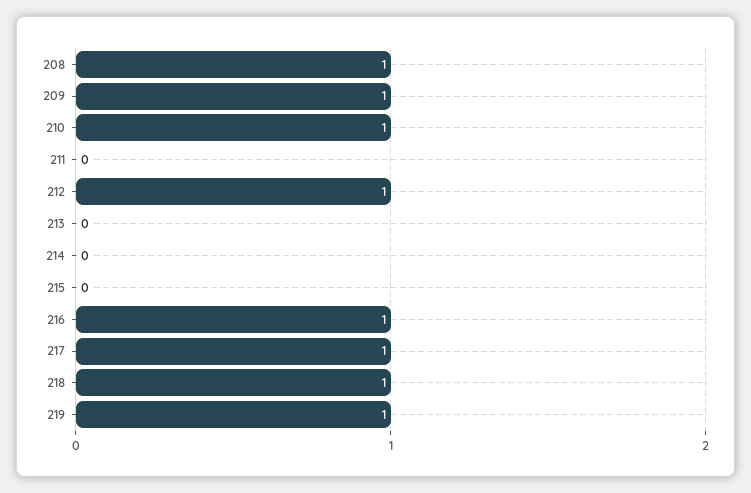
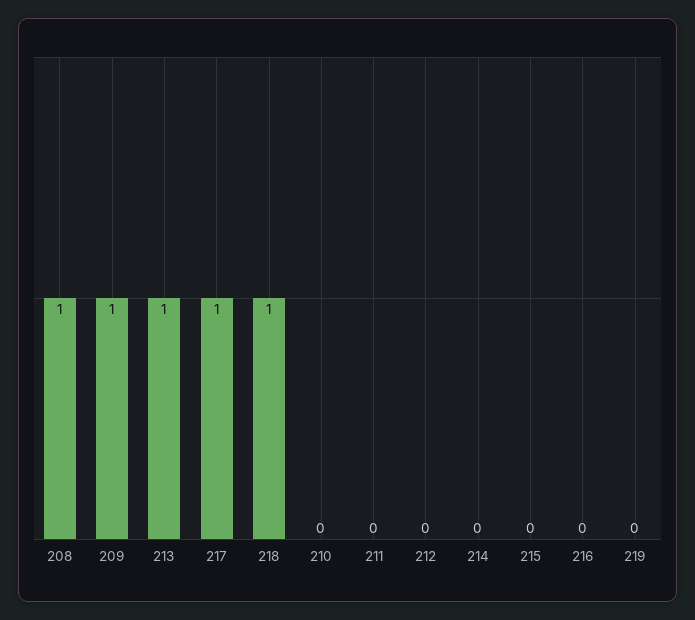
  {
    "208": 1,
    "209": 1,
-   "210": 1,
+   "210": 0,
    "211": 0,
-   "212": 1,
+   "212": 0,
-   "213": 0,
+   "213": 1,
    "214": 0,
    "215": 0,
-   "216": 1,
+   "216": 0,
    "217": 1,
    "218": 1,
-   "219": 1
+   "219": 0
  }

